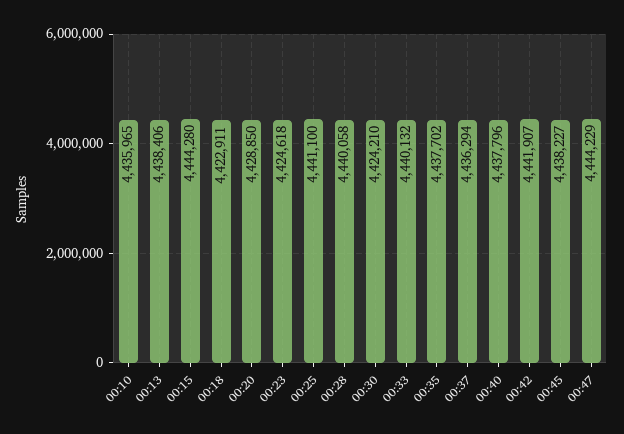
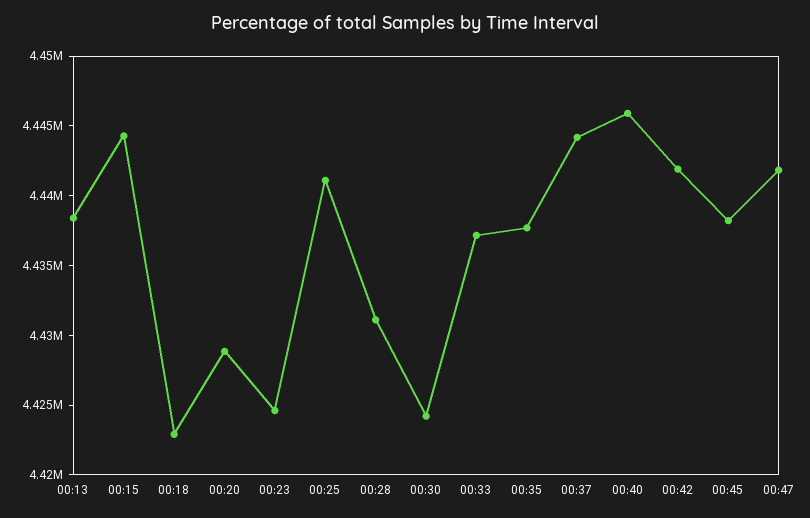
  {
-   "00:10": 4435965,
    "00:13": 4438406,
    "00:15": 4444280,
    "00:18": 4422911,
    "00:20": 4428850,
    "00:23": 4424618,
    "00:25": 4441100,
-   "00:28": 4440058,
+   "00:28": 4431000,
    "00:30": 4424210,
-   "00:33": 4440132,
+   "00:33": 4437000,
    "00:35": 4437702,
-   "00:37": 4436294,
+   "00:37": 4444000,
-   "00:40": 4437796,
+   "00:40": 4446000,
    "00:42": 4441907,
    "00:45": 4438227,
-   "00:47": 4444229
+   "00:47": 4442000
  }

